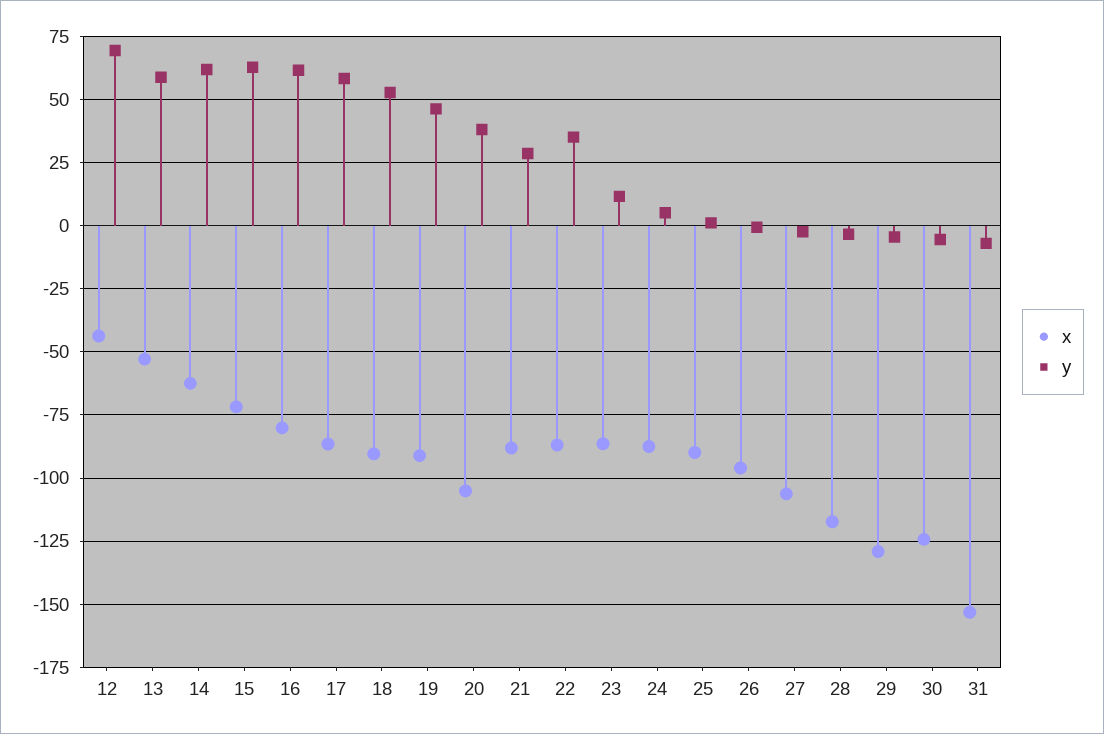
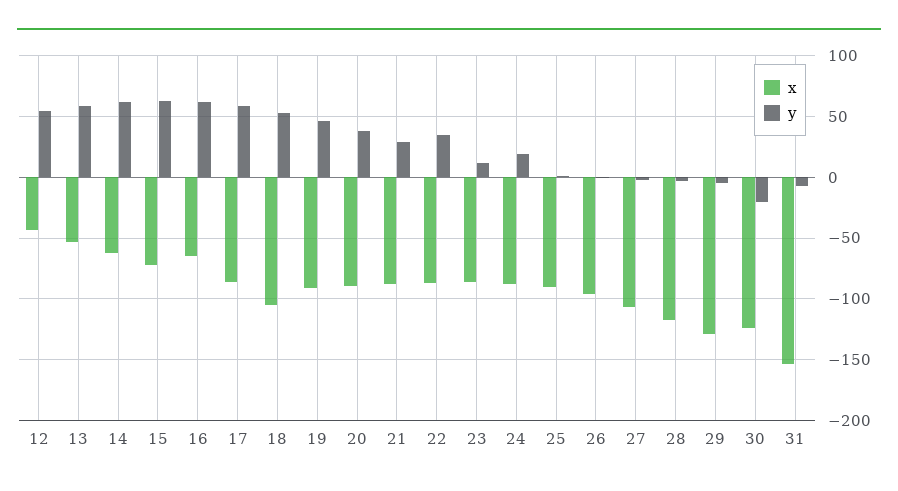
  {
    "x": {
      "12": -42.5,
      "13": -52.5,
      "14": -62.5,
      "15": -72.5,
-     "16": -80,
+     "16": -65,
      "17": -87.5,
-     "18": -90,
+     "18": -105,
      "19": -90,
-     "20": -105,
+     "20": -90,
      "21": -87.5,
      "22": -87.5,
      "23": -87.5,
      "24": -87.5,
      "25": -90,
      "26": -95,
      "27": -107.5,
      "28": -117.5,
      "29": -130,
      "30": -125,
      "31": -152.5
    },
    "y": {
-     "12": 70,
+     "12": 55,
      "13": 60,
      "14": 62.5,
      "15": 62.5,
      "16": 62.5,
      "17": 57.5,
      "18": 52.5,
      "19": 47.5,
      "20": 37.5,
      "21": 27.5,
      "22": 35,
      "23": 12.5,
-     "24": 5,
+     "24": 20,
      "25": 0,
      "26": 0,
      "27": -2.5,
      "28": -2.5,
      "29": -5,
-     "30": -5,
+     "30": -20,
      "31": -7.5
    }
  }

